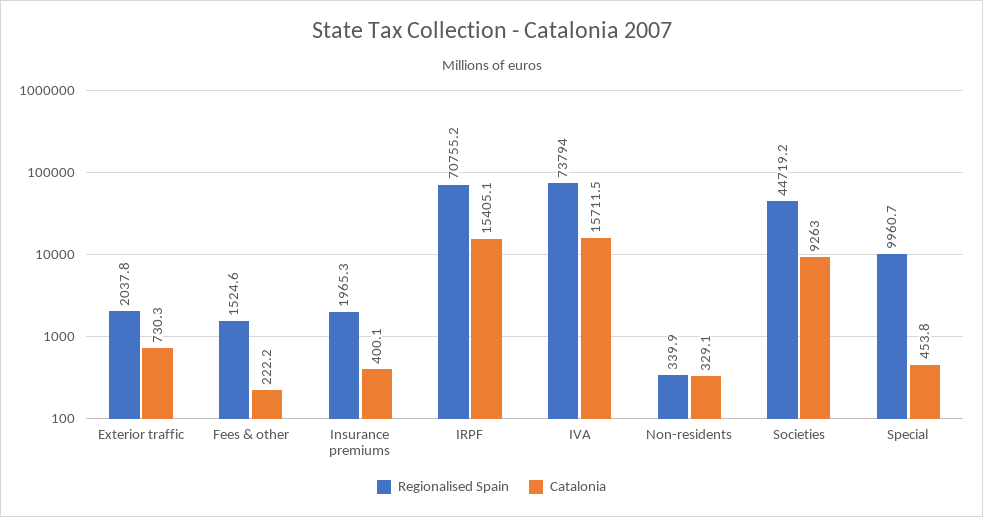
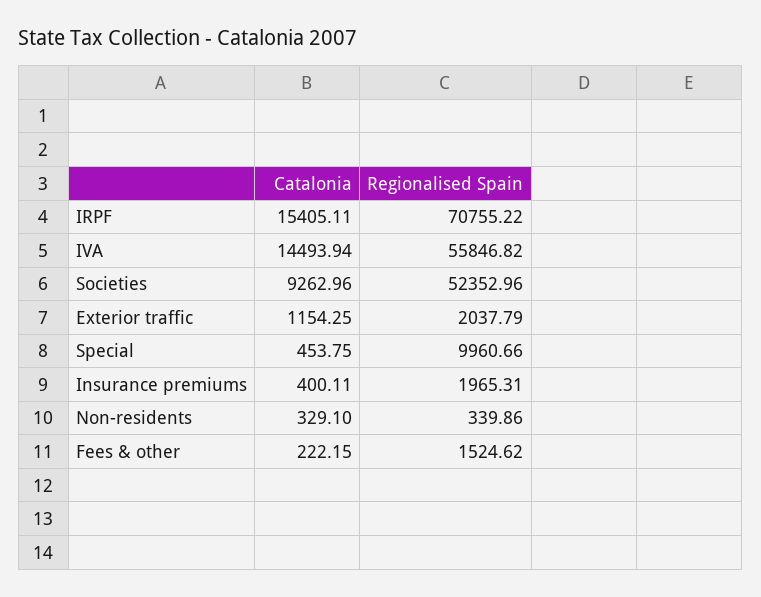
  {
    "Regionalised Spain": {
      "Exterior traffic": 2037.79,
      "Fees & other": 1524.62,
      "Insurance premiums": 1965.31,
      "IRPF": 70755.22,
-     "IVA": 73794,
+     "IVA": 55846.82,
      "Non-residents": 339.86,
-     "Societies": 44719.2,
+     "Societies": 52352.96,
      "Special": 9960.66
    },
    "Catalonia": {
-     "Exterior traffic": 730.3,
+     "Exterior traffic": 1154.25,
      "Fees & other": 222.15,
      "Insurance premiums": 400.11,
      "IRPF": 15405.11,
-     "IVA": 15711.5,
+     "IVA": 14493.94,
      "Non-residents": 329.1,
      "Societies": 9262.96,
      "Special": 453.75
    }
  }

